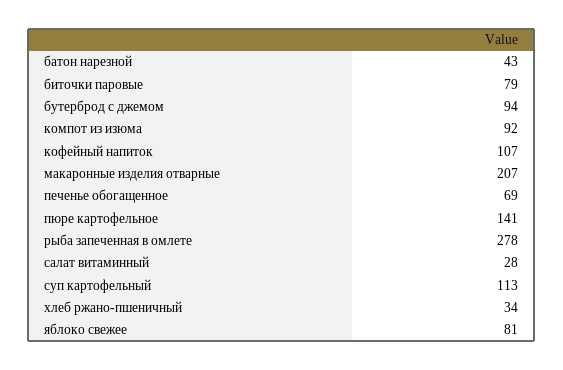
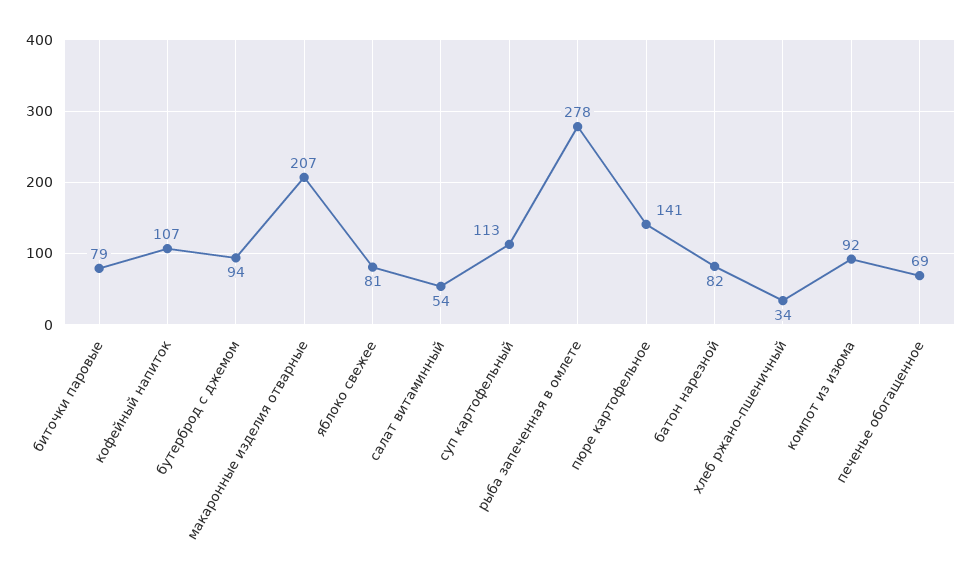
  {
-   "батон нарезной": 43,
+   "батон нарезной": 82,
    "биточки паровые": 79,
    "бутерброд с джемом": 94,
    "компот из изюма": 92,
    "кофейный напиток": 107,
    "макаронные изделия отварные": 207,
    "печенье обогащенное": 69,
    "пюре картофельное": 141,
    "рыба запеченная в омлете": 278,
-   "салат витаминный": 28,
+   "салат витаминный": 54,
    "суп картофельный": 113,
    "хлеб ржано-пшеничный": 34,
    "яблоко свежее": 81
  }

